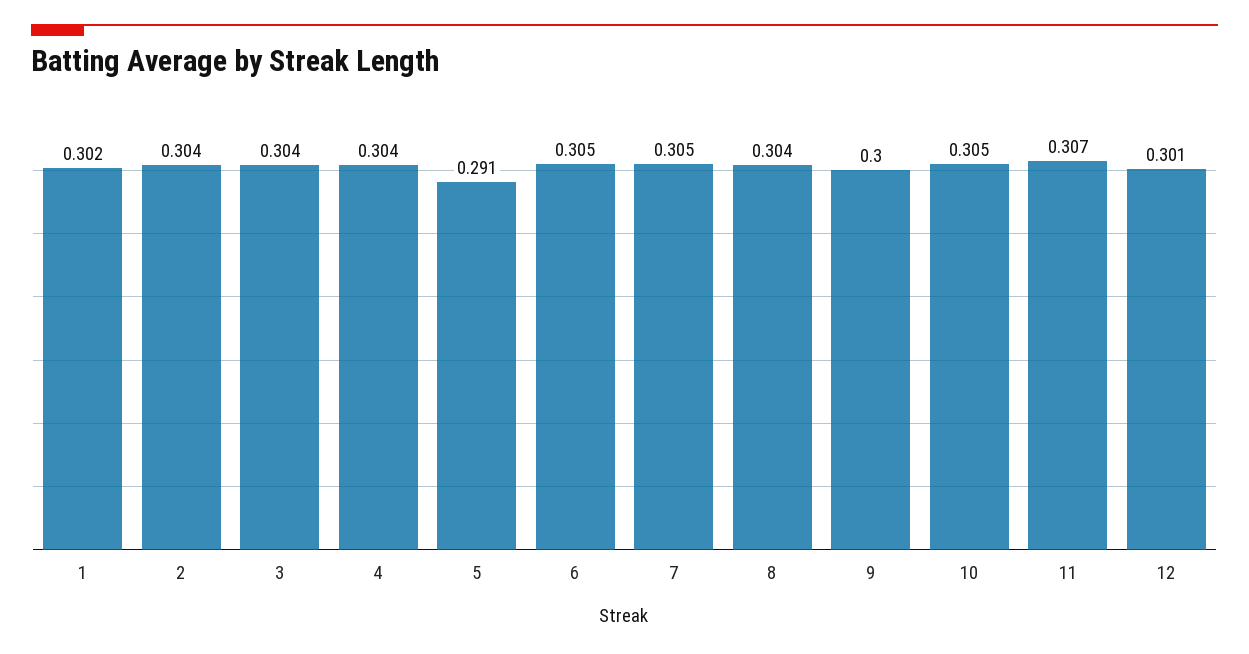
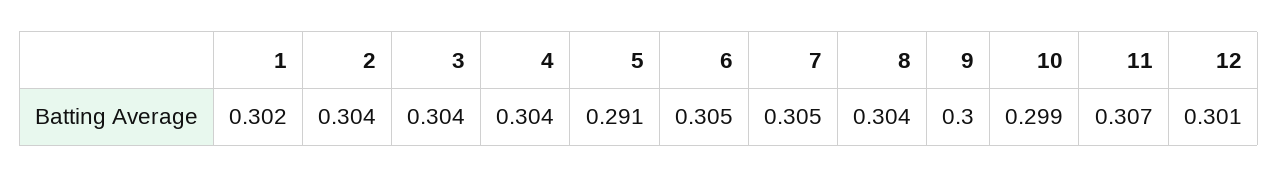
  {
    "1": 0.302,
    "2": 0.304,
    "3": 0.304,
    "4": 0.304,
    "5": 0.291,
    "6": 0.305,
    "7": 0.305,
    "8": 0.304,
    "9": 0.3,
-   "10": 0.305,
+   "10": 0.299,
    "11": 0.307,
    "12": 0.301
  }

